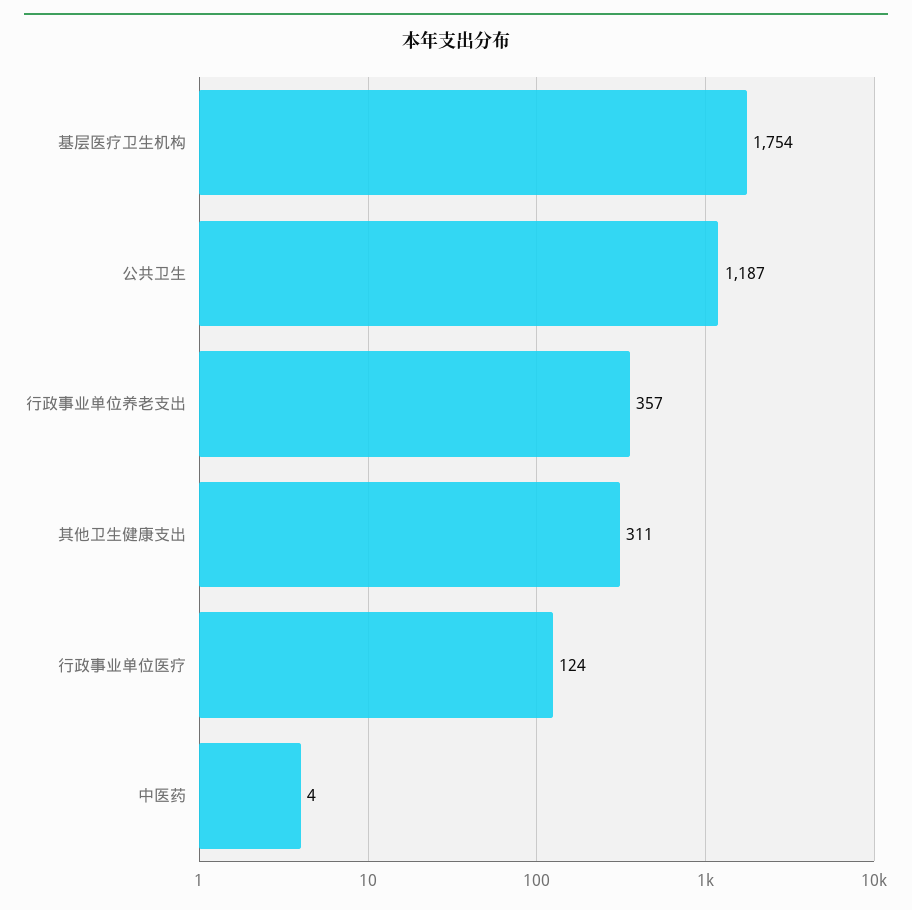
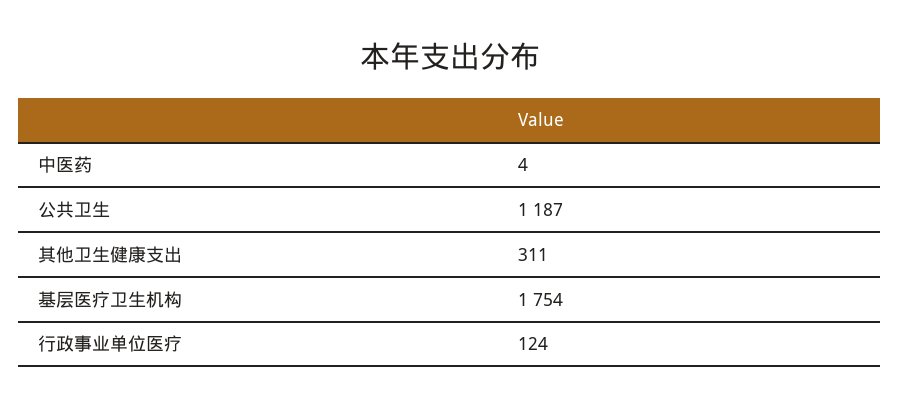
  {
    "基层医疗卫生机构": 1754,
    "公共卫生": 1187,
-   "行政事业单位养老支出": 357,
    "其他卫生健康支出": 311,
    "行政事业单位医疗": 124,
    "中医药": 4
  }

